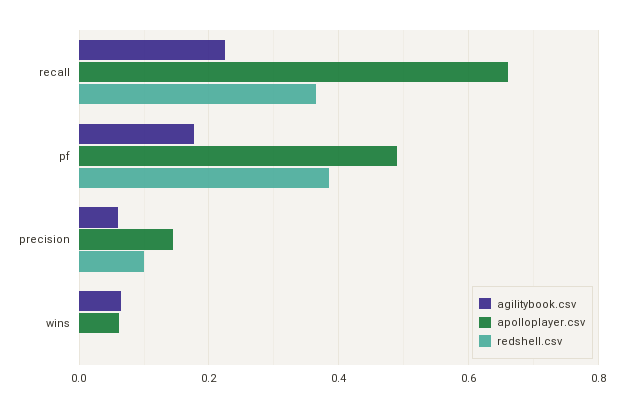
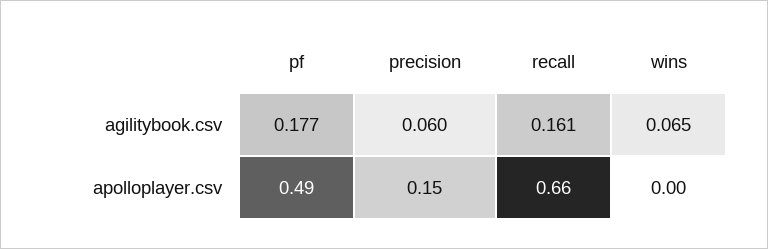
  {
    "agilitybook.csv": {
-     "recall": 0.22,
+     "recall": 0.161,
      "pf": 0.177,
      "precision": 0.06,
      "wins": 0.065
    },
    "apolloplayer.csv": {
      "recall": 0.66,
      "pf": 0.49,
      "precision": 0.15,
-     "wins": 0.06
+     "wins": 0
-   },
+   }
-   "redshell.csv": {
-     "recall": 0.36,
-     "pf": 0.38,
-     "precision": 0.1,
-     "wins": 0
-   }
  }

